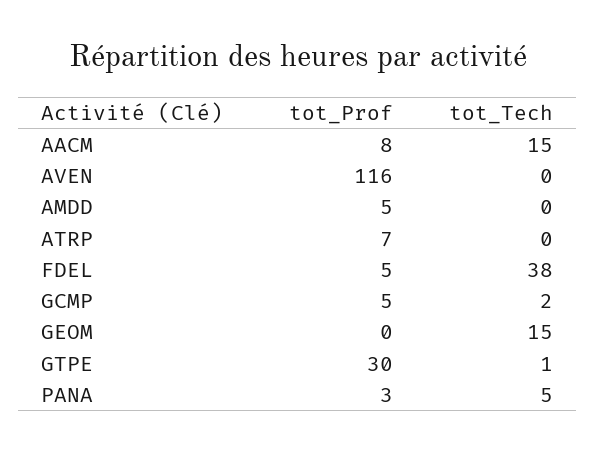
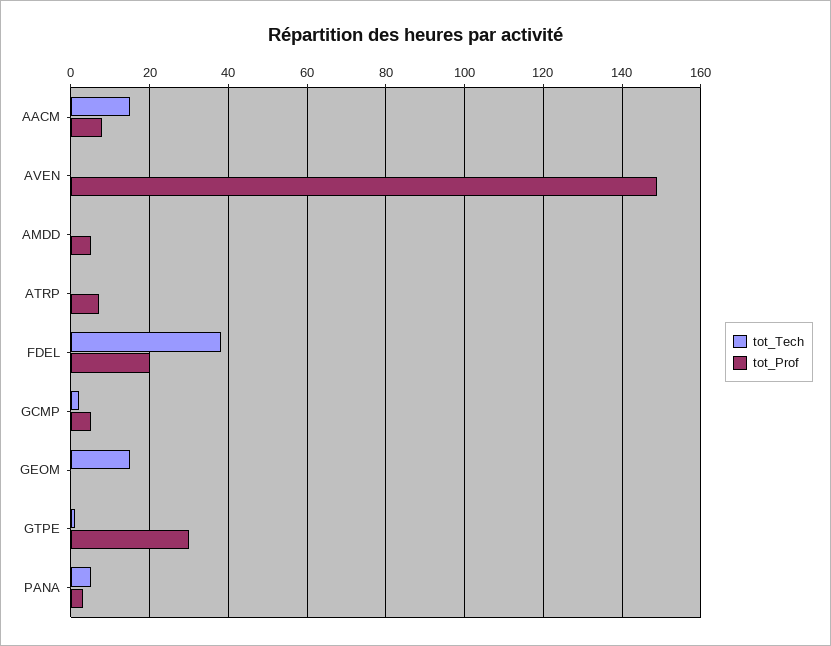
  {
    "tot_Prof": {
      "AACM": 8,
-     "AVEN": 116,
+     "AVEN": 150,
      "AMDD": 5,
      "ATRP": 7,
-     "FDEL": 5,
+     "FDEL": 20,
      "GCMP": 5,
      "GEOM": 0,
      "GTPE": 30,
      "PANA": 3
    },
    "tot_Tech": {
      "AACM": 15,
      "AVEN": 0,
      "AMDD": 0,
      "ATRP": 0,
      "FDEL": 38,
      "GCMP": 2,
      "GEOM": 15,
      "GTPE": 1,
      "PANA": 5
    }
  }

